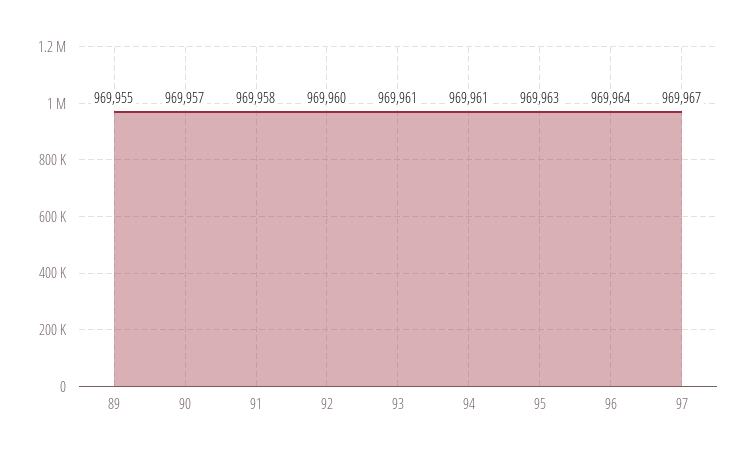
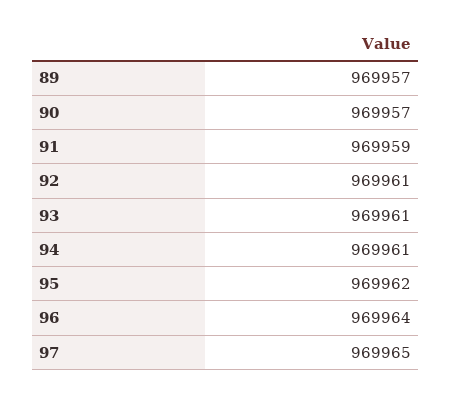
  {
-   "89": 969955,
+   "89": 969957,
    "90": 969957,
-   "91": 969958,
+   "91": 969959,
-   "92": 969960,
+   "92": 969961,
    "93": 969961,
    "94": 969961,
-   "95": 969963,
+   "95": 969962,
    "96": 969964,
-   "97": 969967
+   "97": 969965
  }

